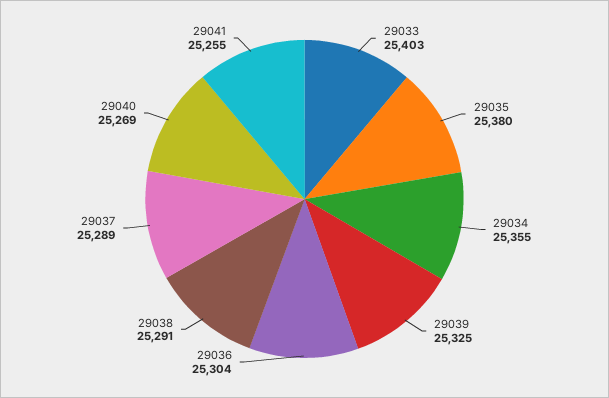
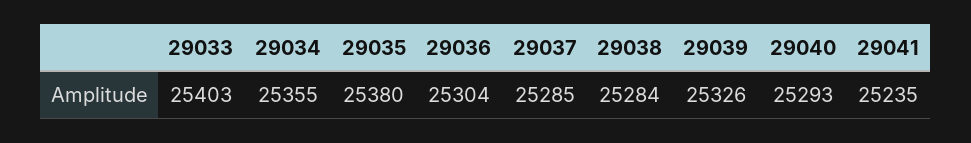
  {
    "29033": 25403,
    "29035": 25380,
    "29034": 25355,
-   "29039": 25325,
+   "29039": 25326,
    "29036": 25304,
-   "29038": 25291,
+   "29038": 25284,
-   "29037": 25289,
+   "29037": 25285,
-   "29040": 25269,
+   "29040": 25293,
-   "29041": 25255
+   "29041": 25235
  }

